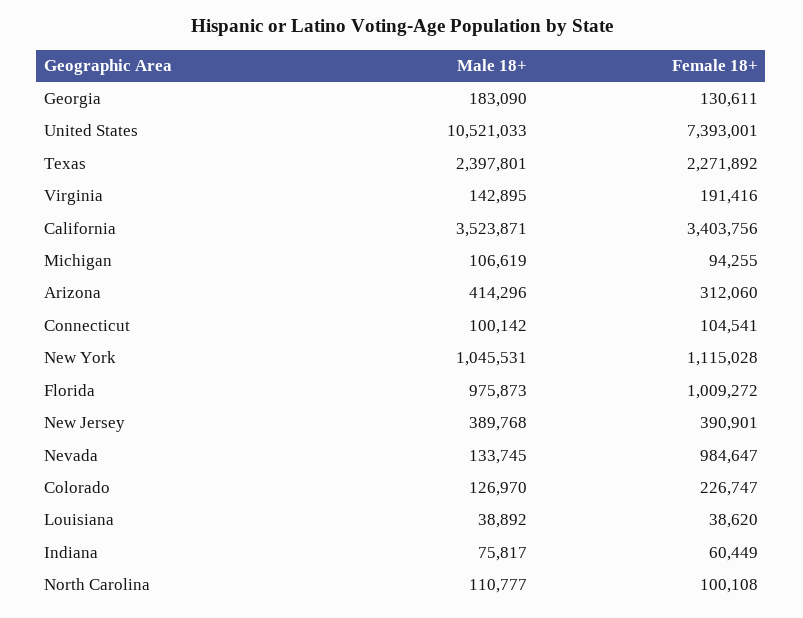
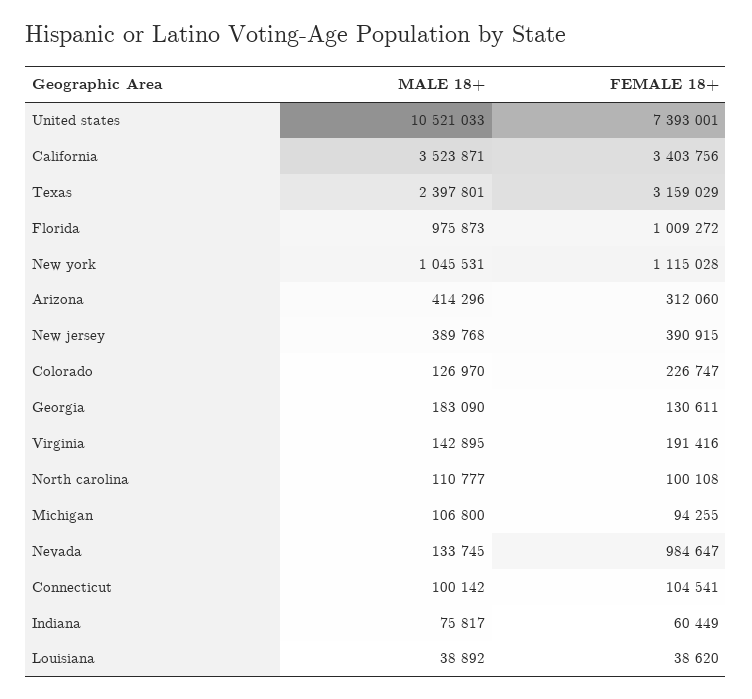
  {
    "Male 18+": {
      "Georgia": 183090,
      "United States": 10521033,
      "Texas": 2397801,
      "Virginia": 142895,
      "California": 3523871,
-     "Michigan": 106619,
+     "Michigan": 106800,
      "Arizona": 414296,
      "Connecticut": 100142,
      "New York": 1045531,
      "Florida": 975873,
      "New Jersey": 389768,
      "Nevada": 133745,
      "Colorado": 126970,
      "Louisiana": 38892,
      "Indiana": 75817,
      "North Carolina": 110777
    },
    "Female 18+": {
      "Georgia": 130611,
      "United States": 7393001,
-     "Texas": 2271892,
+     "Texas": 3159029,
      "Virginia": 191416,
      "California": 3403756,
      "Michigan": 94255,
      "Arizona": 312060,
      "Connecticut": 104541,
      "New York": 1115028,
      "Florida": 1009272,
-     "New Jersey": 390901,
+     "New Jersey": 390915,
      "Nevada": 984647,
      "Colorado": 226747,
      "Louisiana": 38620,
      "Indiana": 60449,
      "North Carolina": 100108
    }
  }

